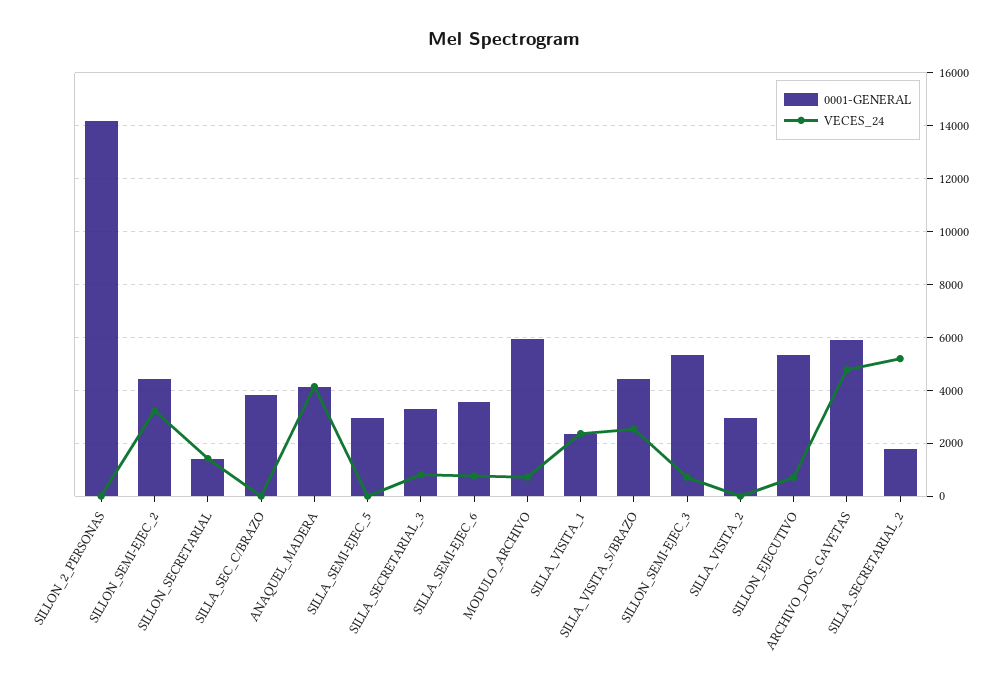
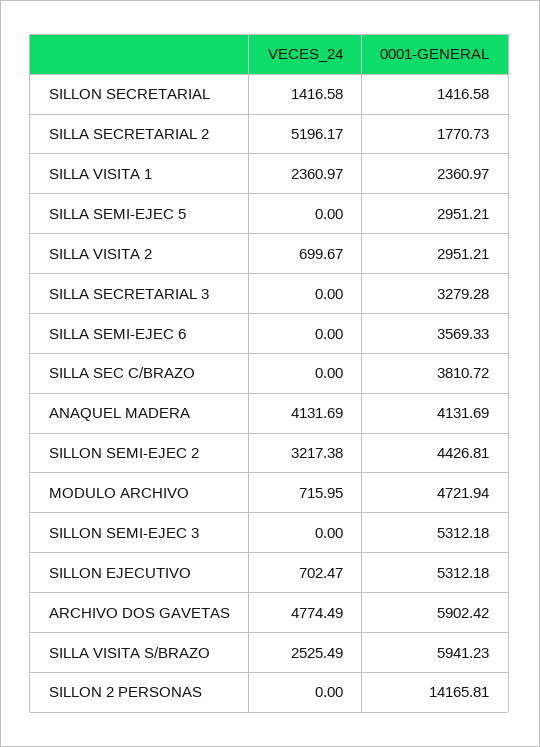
  {
    "0001-GENERAL": {
      "SILLON_2_PERSONAS": 14165.81,
      "SILLON_SEMI-EJEC_2": 4426.81,
      "SILLON_SECRETARIAL": 1416.58,
      "SILLA_SEC_C/BRAZO": 3810.72,
      "ANAQUEL_MADERA": 4131.69,
      "SILLA_SEMI-EJEC_5": 2951.21,
      "SILLA_SECRETARIAL_3": 3279.28,
      "SILLA_SEMI-EJEC_6": 3569.33,
-     "MODULO_ARCHIVO": 6000,
+     "MODULO_ARCHIVO": 4721.94,
      "SILLA_VISITA_1": 2360.97,
-     "SILLA_VISITA_S/BRAZO": 4500,
+     "SILLA_VISITA_S/BRAZO": 5941.23,
      "SILLON_SEMI-EJEC_3": 5312.18,
      "SILLA_VISITA_2": 2951.21,
      "SILLON_EJECUTIVO": 5312.18,
      "ARCHIVO_DOS_GAVETAS": 5902.42,
      "SILLA_SECRETARIAL_2": 1770.73
    },
    "VECES_24": {
      "SILLON_2_PERSONAS": 0,
      "SILLON_SEMI-EJEC_2": 3217.38,
      "SILLON_SECRETARIAL": 1416.58,
      "SILLA_SEC_C/BRAZO": 0,
      "ANAQUEL_MADERA": 4131.69,
      "SILLA_SEMI-EJEC_5": 0,
-     "SILLA_SECRETARIAL_3": 750,
+     "SILLA_SECRETARIAL_3": 0,
-     "SILLA_SEMI-EJEC_6": 750,
+     "SILLA_SEMI-EJEC_6": 0,
      "MODULO_ARCHIVO": 715.95,
      "SILLA_VISITA_1": 2360.97,
      "SILLA_VISITA_S/BRAZO": 2525.49,
-     "SILLON_SEMI-EJEC_3": 750,
+     "SILLON_SEMI-EJEC_3": 0,
-     "SILLA_VISITA_2": 0,
+     "SILLA_VISITA_2": 699.67,
      "SILLON_EJECUTIVO": 702.47,
      "ARCHIVO_DOS_GAVETAS": 4774.49,
      "SILLA_SECRETARIAL_2": 5196.17
    }
  }

